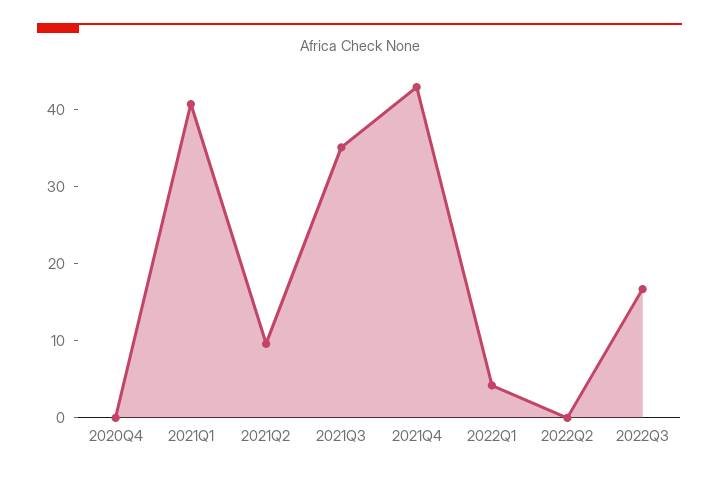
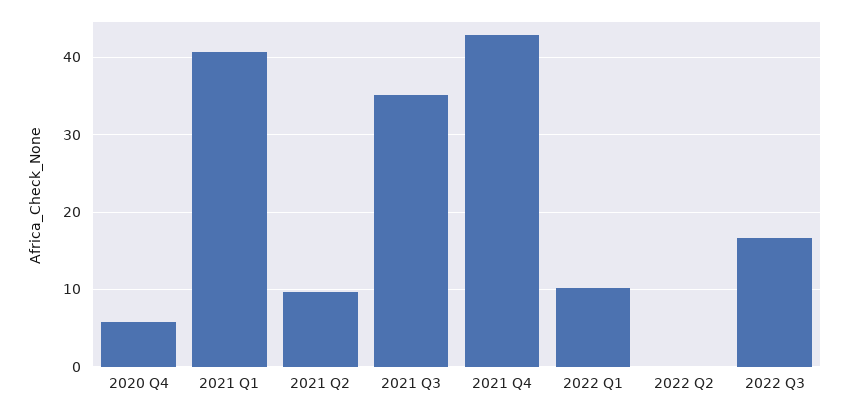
  {
-   "2020Q4": 0,
+   "2020Q4": 6,
    "2021Q1": 41,
    "2021Q2": 10,
    "2021Q3": 35,
    "2021Q4": 43,
-   "2022Q1": 4,
+   "2022Q1": 10,
    "2022Q2": 0,
    "2022Q3": 17
  }

